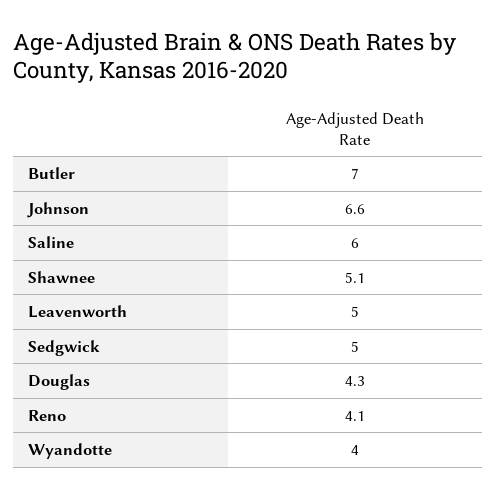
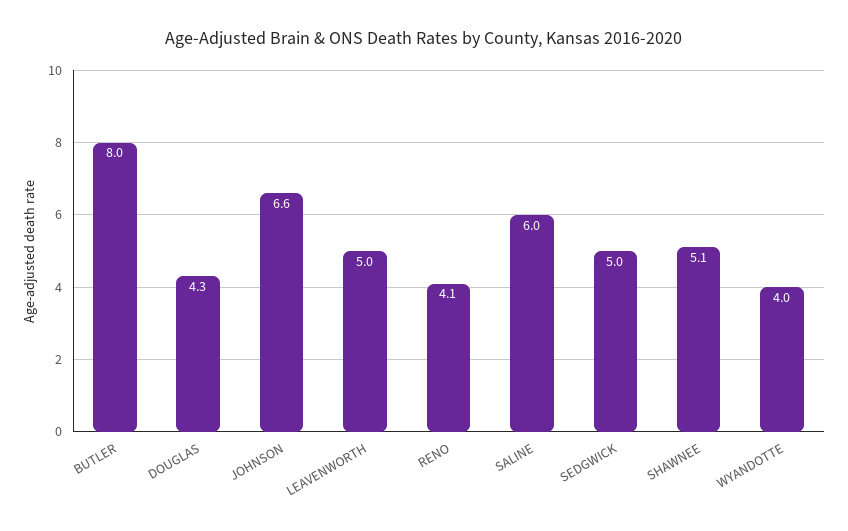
  {
-   "Butler": 7,
+   "Butler": 8,
    "Johnson": 6.6,
    "Saline": 6,
    "Shawnee": 5.1,
    "Leavenworth": 5,
    "Sedgwick": 5,
    "Douglas": 4.3,
    "Reno": 4.1,
    "Wyandotte": 4
  }

